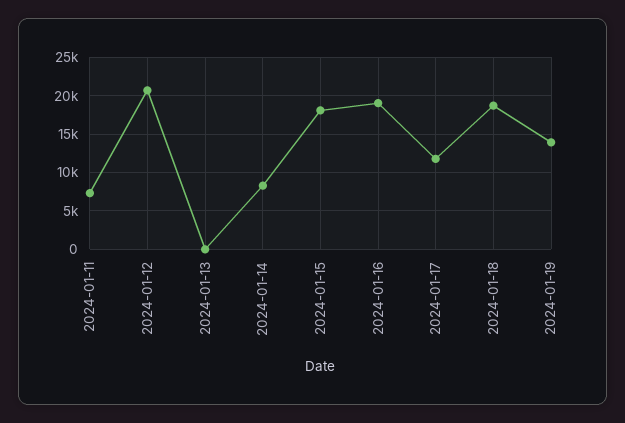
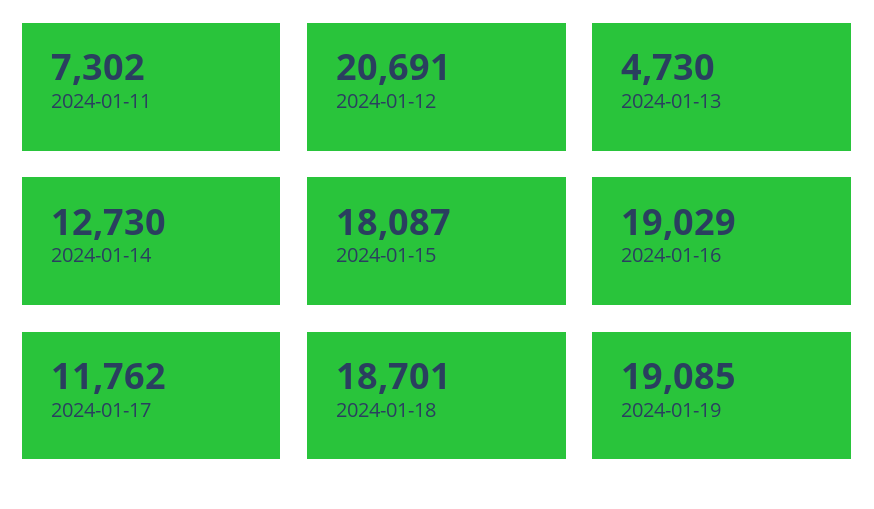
  {
    "2024-01-11": 7302,
    "2024-01-12": 20691,
-   "2024-01-13": 0,
+   "2024-01-13": 4730,
-   "2024-01-14": 8000,
+   "2024-01-14": 12730,
    "2024-01-15": 18087,
    "2024-01-16": 19029,
    "2024-01-17": 11762,
    "2024-01-18": 18701,
-   "2024-01-19": 14000
+   "2024-01-19": 19085
  }

